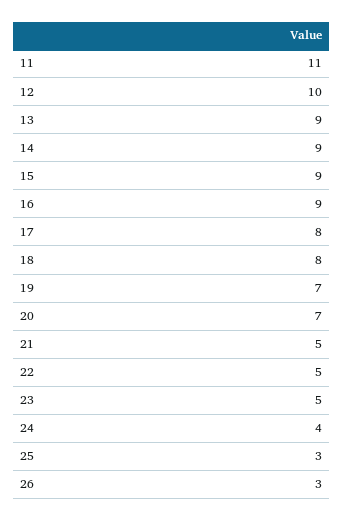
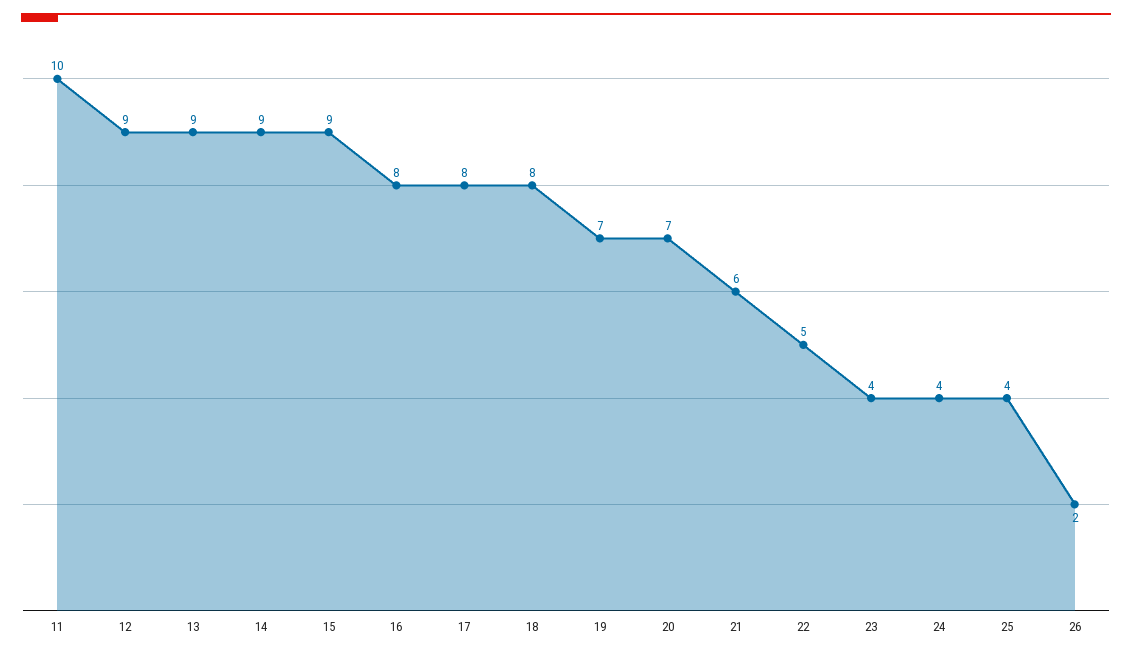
  {
-   "11": 11,
+   "11": 10,
-   "12": 10,
+   "12": 9,
    "13": 9,
    "14": 9,
    "15": 9,
-   "16": 9,
+   "16": 8,
    "17": 8,
    "18": 8,
    "19": 7,
    "20": 7,
-   "21": 5,
+   "21": 6,
    "22": 5,
-   "23": 5,
+   "23": 4,
    "24": 4,
-   "25": 3,
+   "25": 4,
-   "26": 3
+   "26": 2
  }

